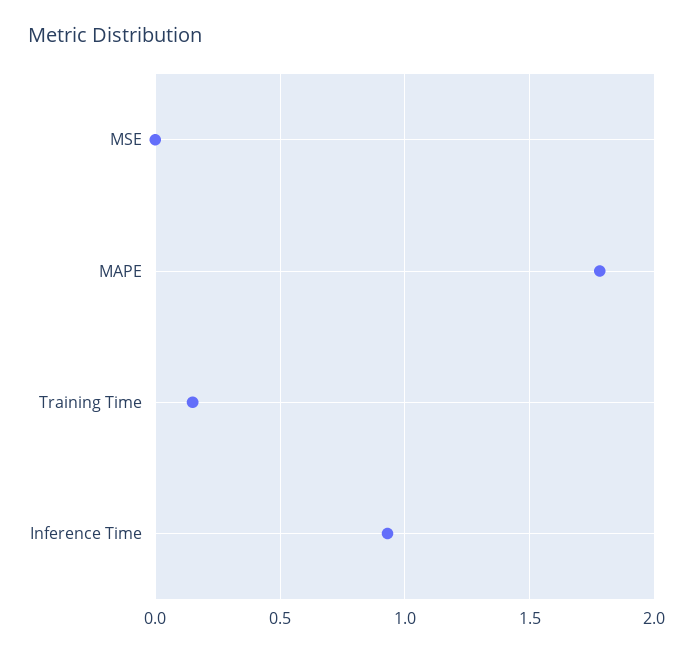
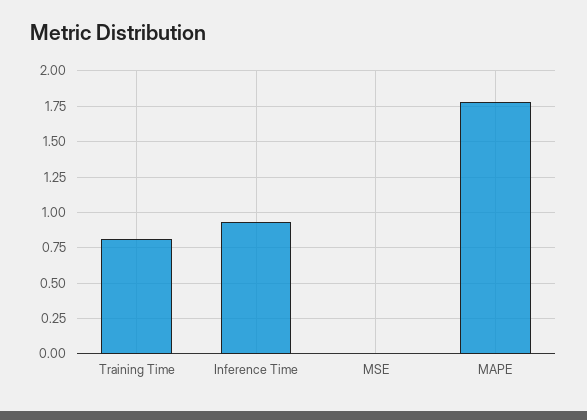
  {
    "MSE": 0,
    "MAPE": 1.8,
-   "Training Time": 0.15,
+   "Training Time": 0.8,
    "Inference Time": 0.95
  }

